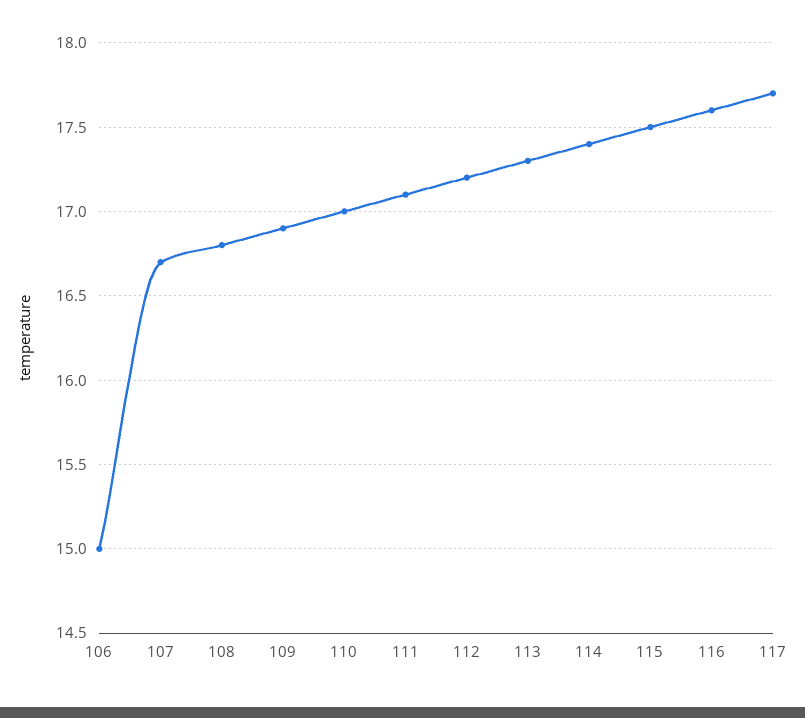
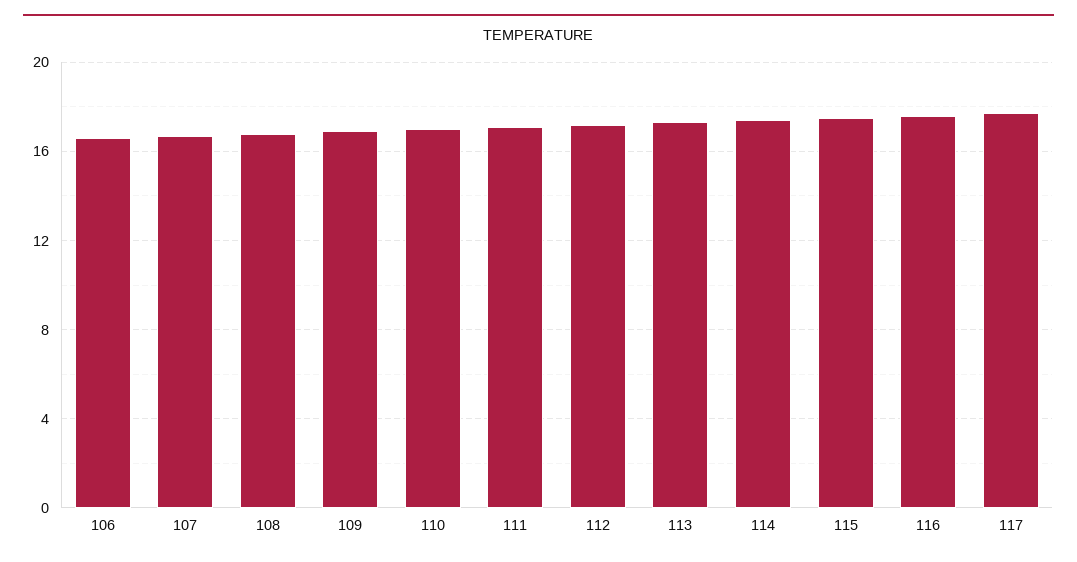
  {
-   "106": 15,
+   "106": 16.5,
    "107": 16.7,
    "108": 16.8,
    "109": 16.9,
    "110": 17,
    "111": 17.1,
    "112": 17.2,
    "113": 17.3,
    "114": 17.4,
    "115": 17.5,
    "116": 17.6,
    "117": 17.7
  }

